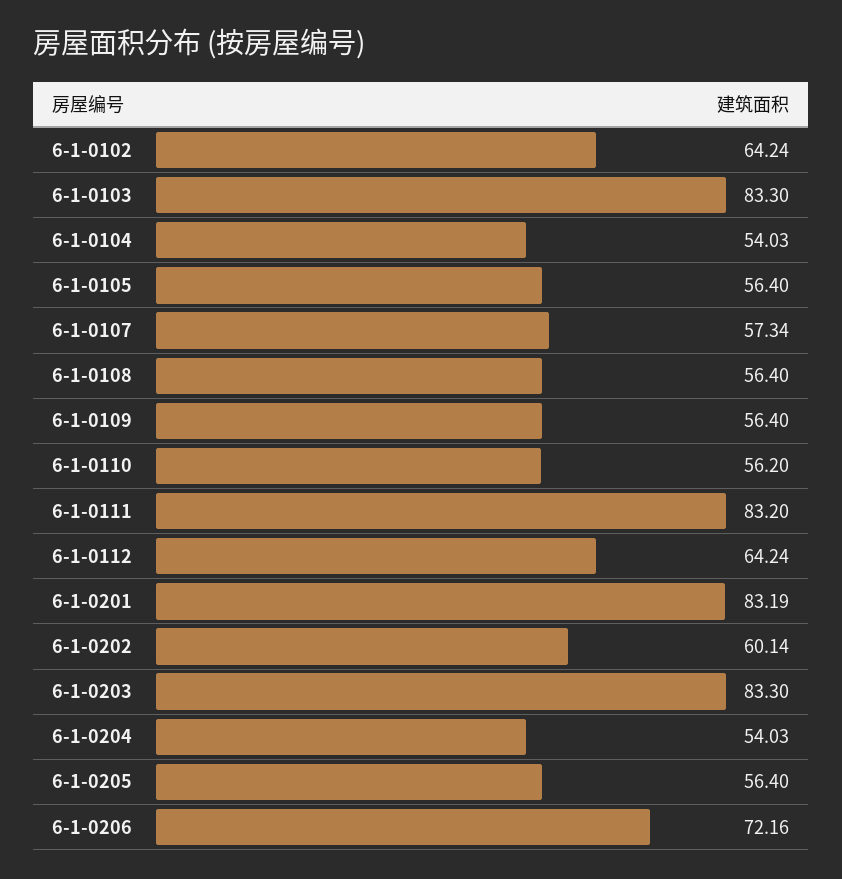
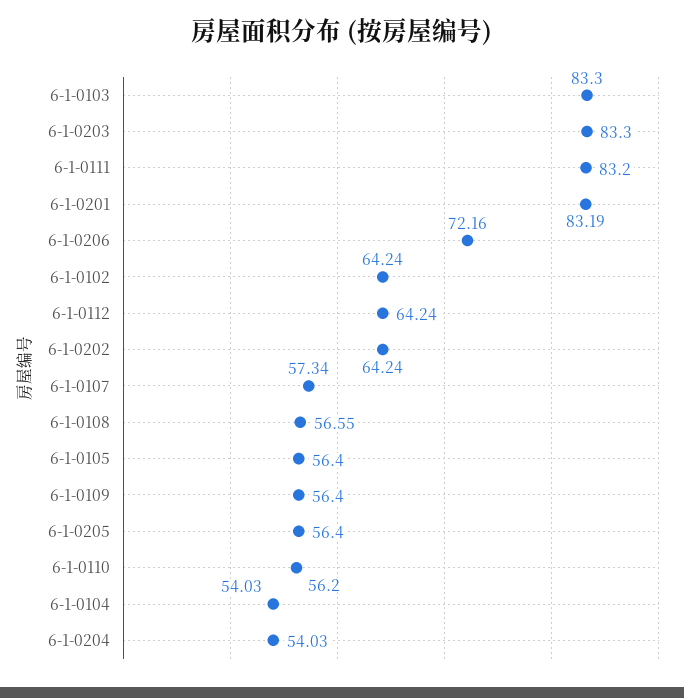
  {
    "6-1-0102": 64.24,
    "6-1-0103": 83.3,
    "6-1-0104": 54.03,
    "6-1-0105": 56.4,
    "6-1-0107": 57.34,
-   "6-1-0108": 56.4,
+   "6-1-0108": 56.55,
    "6-1-0109": 56.4,
    "6-1-0110": 56.2,
    "6-1-0111": 83.2,
    "6-1-0112": 64.24,
    "6-1-0201": 83.19,
-   "6-1-0202": 60.14,
+   "6-1-0202": 64.24,
    "6-1-0203": 83.3,
    "6-1-0204": 54.03,
    "6-1-0205": 56.4,
    "6-1-0206": 72.16
  }

